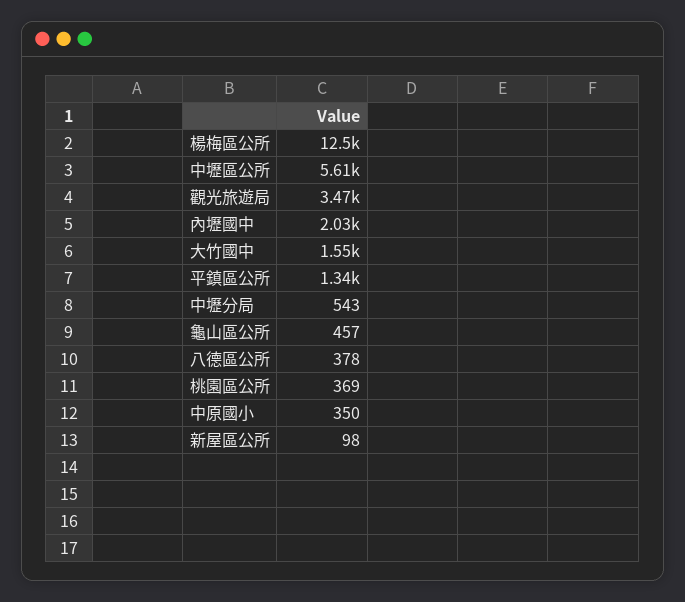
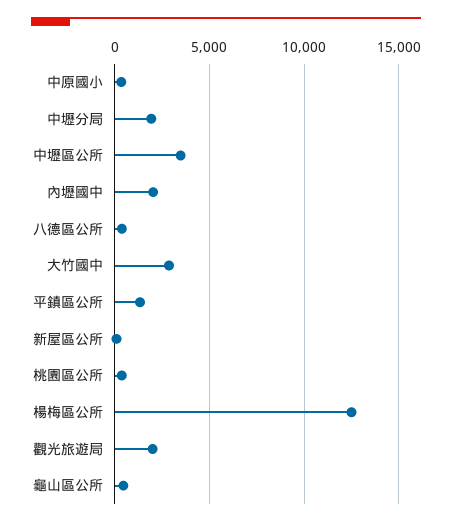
  {
    "楊梅區公所": 12500,
-   "中壢區公所": 5610,
+   "中壢區公所": 3500,
-   "觀光旅遊局": 3470,
+   "觀光旅遊局": 2000,
    "內壢國中": 2030,
-   "大竹國中": 1550,
+   "大竹國中": 3000,
    "平鎮區公所": 1340,
-   "中壢分局": 543,
+   "中壢分局": 2000,
    "龜山區公所": 457,
    "八德區公所": 378,
    "桃園區公所": 369,
    "中原國小": 350,
    "新屋區公所": 98
  }

